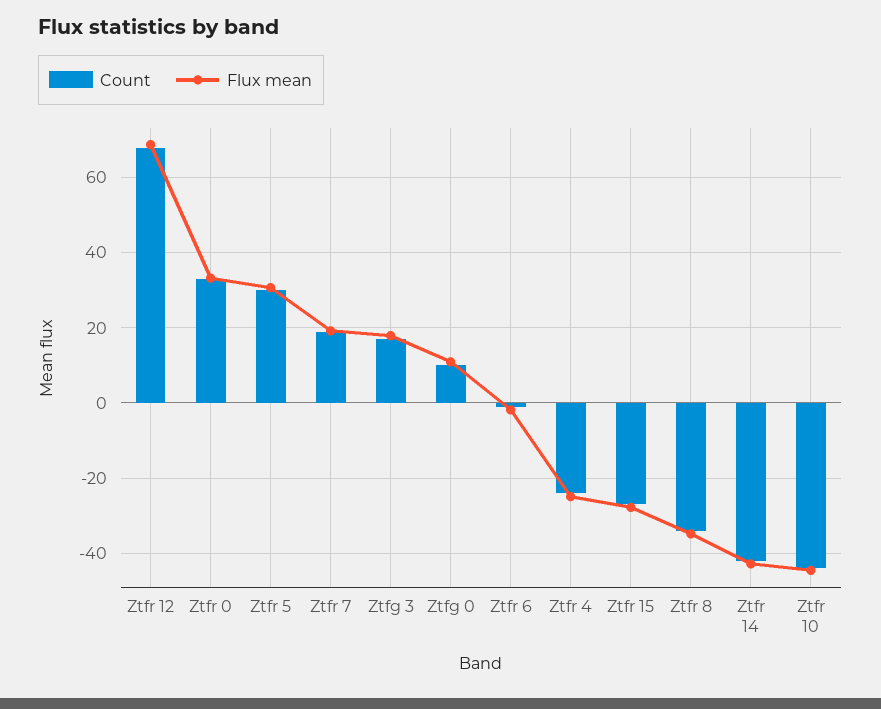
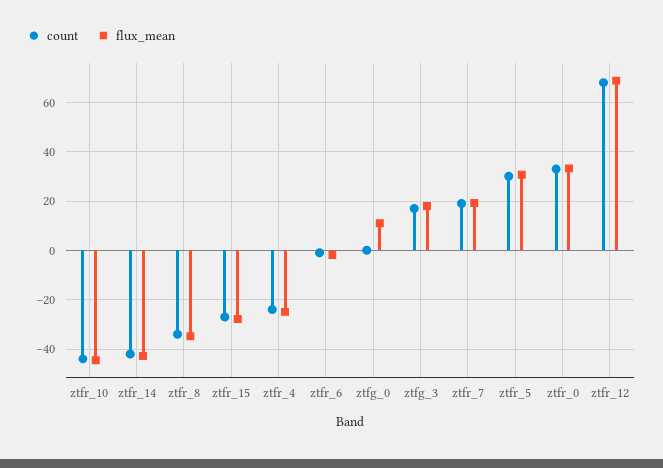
  {
    "Count": {
      "Ztfr 12": 68,
      "Ztfr 0": 34,
      "Ztfr 5": 30,
      "Ztfr 7": 20,
      "Ztfg 3": 18,
-     "Ztfg 0": 10,
+     "Ztfg 0": 0,
      "Ztfr 6": -2,
      "Ztfr 4": -24,
      "Ztfr 15": -28,
      "Ztfr 8": -34,
      "Ztfr 14": -42,
      "Ztfr 10": -44
    },
    "Flux mean": {
      "Ztfr 12": 68,
      "Ztfr 0": 34,
      "Ztfr 5": 30,
      "Ztfr 7": 20,
      "Ztfg 3": 18,
      "Ztfg 0": 10,
      "Ztfr 6": -2,
      "Ztfr 4": -24,
      "Ztfr 15": -28,
      "Ztfr 8": -34,
      "Ztfr 14": -42,
      "Ztfr 10": -44
    }
  }

